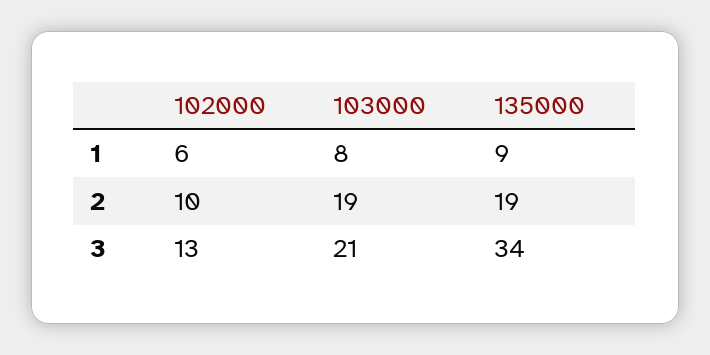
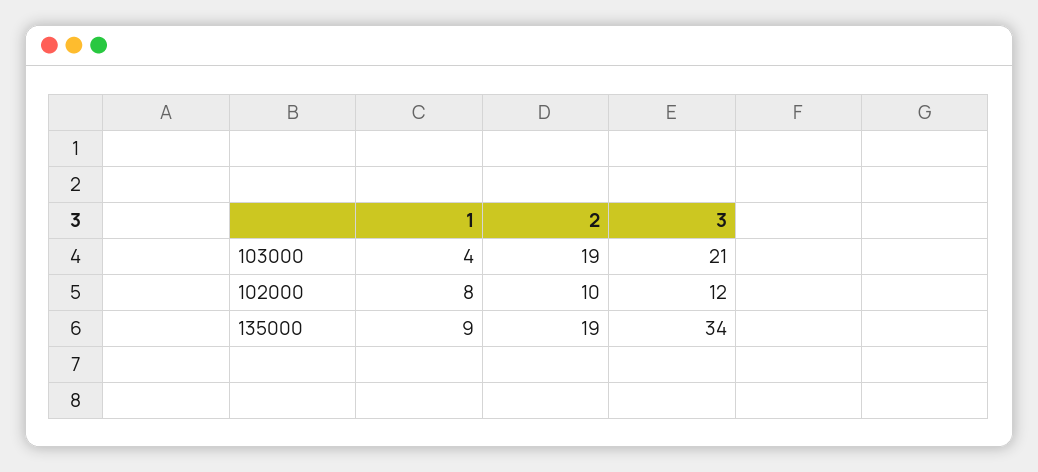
  {
    "102000": {
-     "1": 6,
+     "1": 8,
      "2": 10,
-     "3": 13
+     "3": 12
    },
    "103000": {
-     "1": 8,
+     "1": 4,
      "2": 19,
      "3": 21
    },
    "135000": {
      "1": 9,
      "2": 19,
      "3": 34
    }
  }

